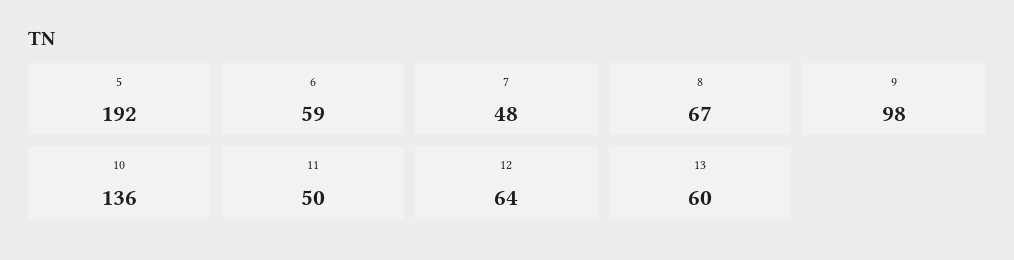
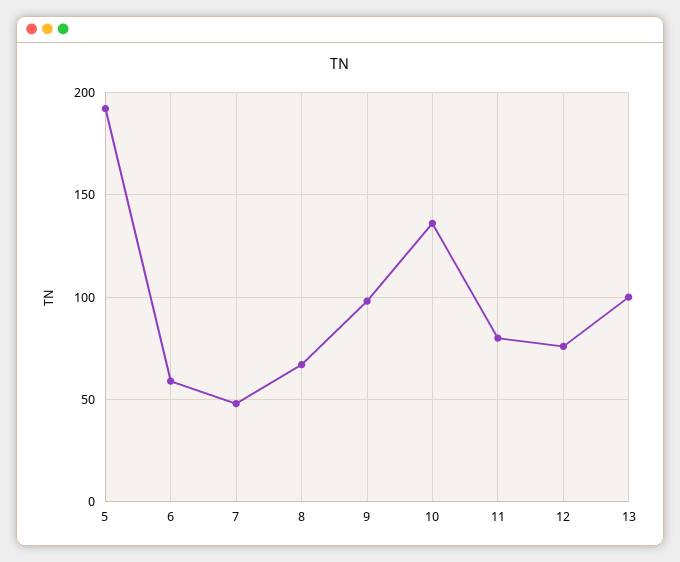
  {
    "5": 192,
    "6": 59,
    "7": 48,
    "8": 67,
    "9": 98,
    "10": 136,
-   "11": 50,
+   "11": 80,
-   "12": 64,
+   "12": 75,
-   "13": 60
+   "13": 100
  }

